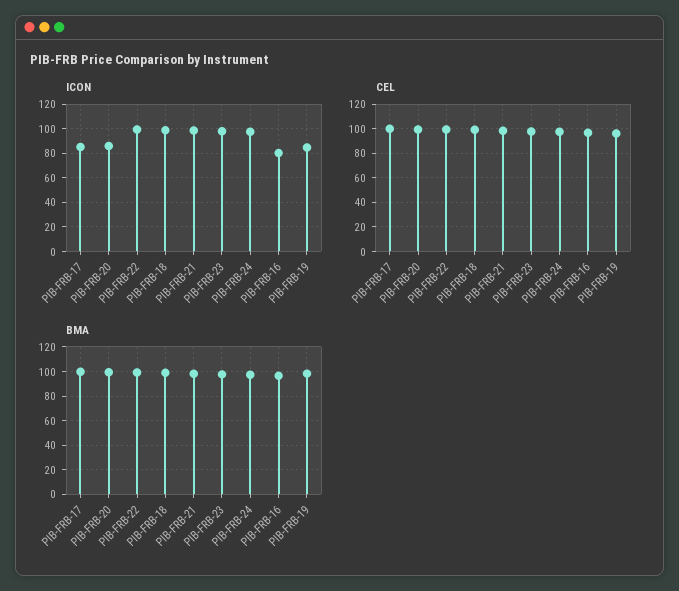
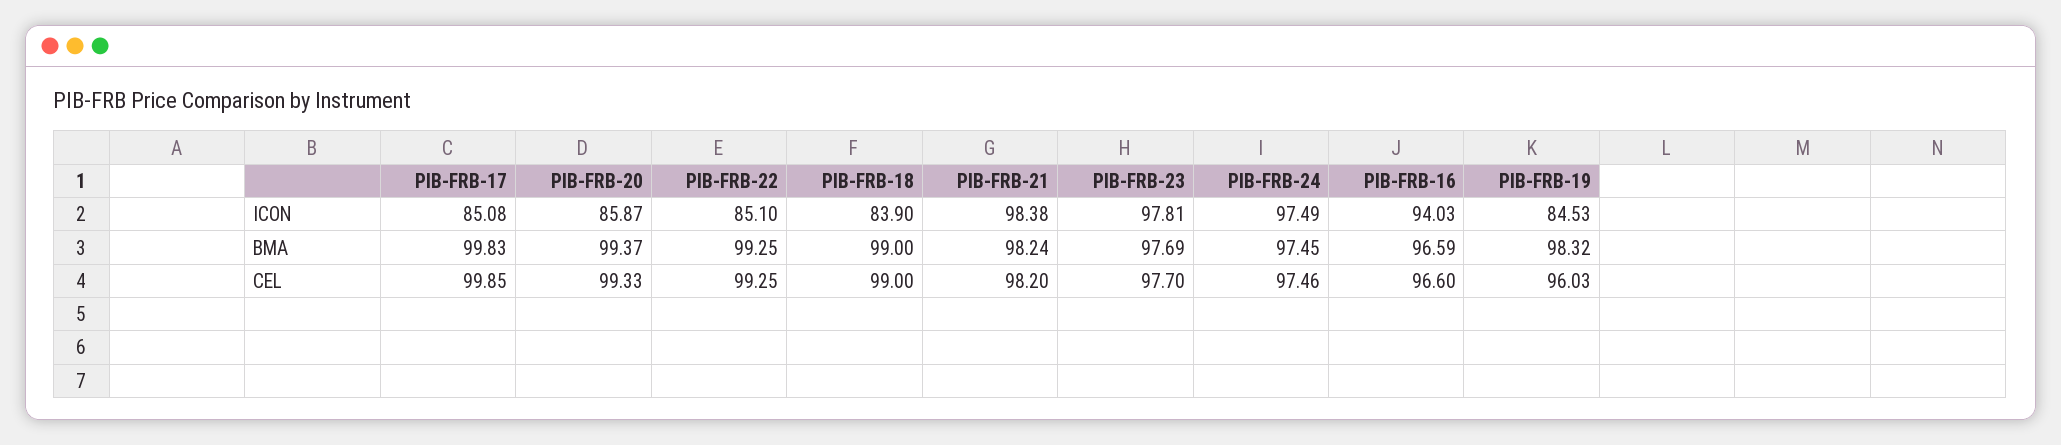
  {
    "ICON": {
      "PIB-FRB-17": 85.08,
      "PIB-FRB-20": 85.87,
-     "PIB-FRB-22": 100,
+     "PIB-FRB-22": 85.1,
-     "PIB-FRB-18": 100,
+     "PIB-FRB-18": 83.9,
      "PIB-FRB-21": 98.38,
      "PIB-FRB-23": 97.81,
      "PIB-FRB-24": 97.49,
-     "PIB-FRB-16": 80,
+     "PIB-FRB-16": 94.03,
      "PIB-FRB-19": 84.53
    },
    "CEL": {
      "PIB-FRB-17": 99.85,
      "PIB-FRB-20": 99.33,
      "PIB-FRB-22": 99.25,
      "PIB-FRB-18": 99,
      "PIB-FRB-21": 98.2,
      "PIB-FRB-23": 97.7,
      "PIB-FRB-24": 97.46,
      "PIB-FRB-16": 96.6,
      "PIB-FRB-19": 96.03
    },
    "BMA": {
      "PIB-FRB-17": 99.83,
      "PIB-FRB-20": 99.37,
      "PIB-FRB-22": 99.25,
      "PIB-FRB-18": 99,
      "PIB-FRB-21": 98.24,
      "PIB-FRB-23": 97.69,
      "PIB-FRB-24": 97.45,
      "PIB-FRB-16": 96.59,
      "PIB-FRB-19": 98.32
    }
  }

